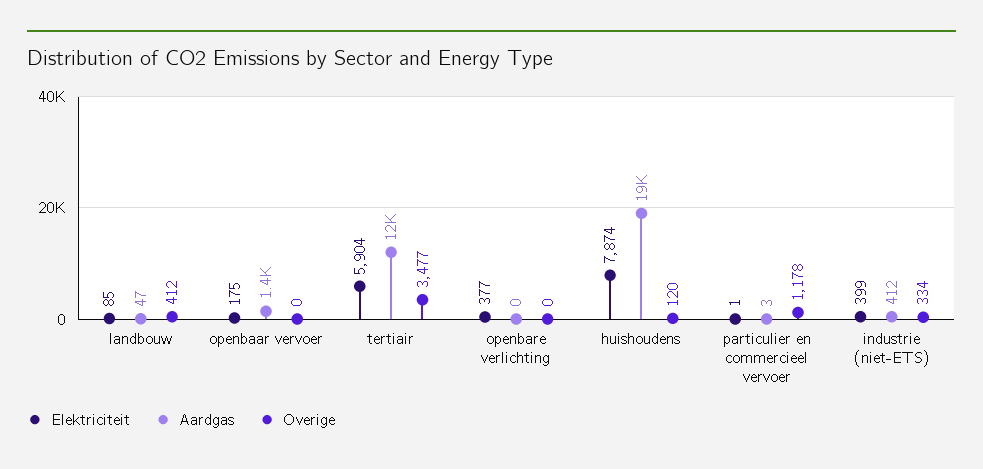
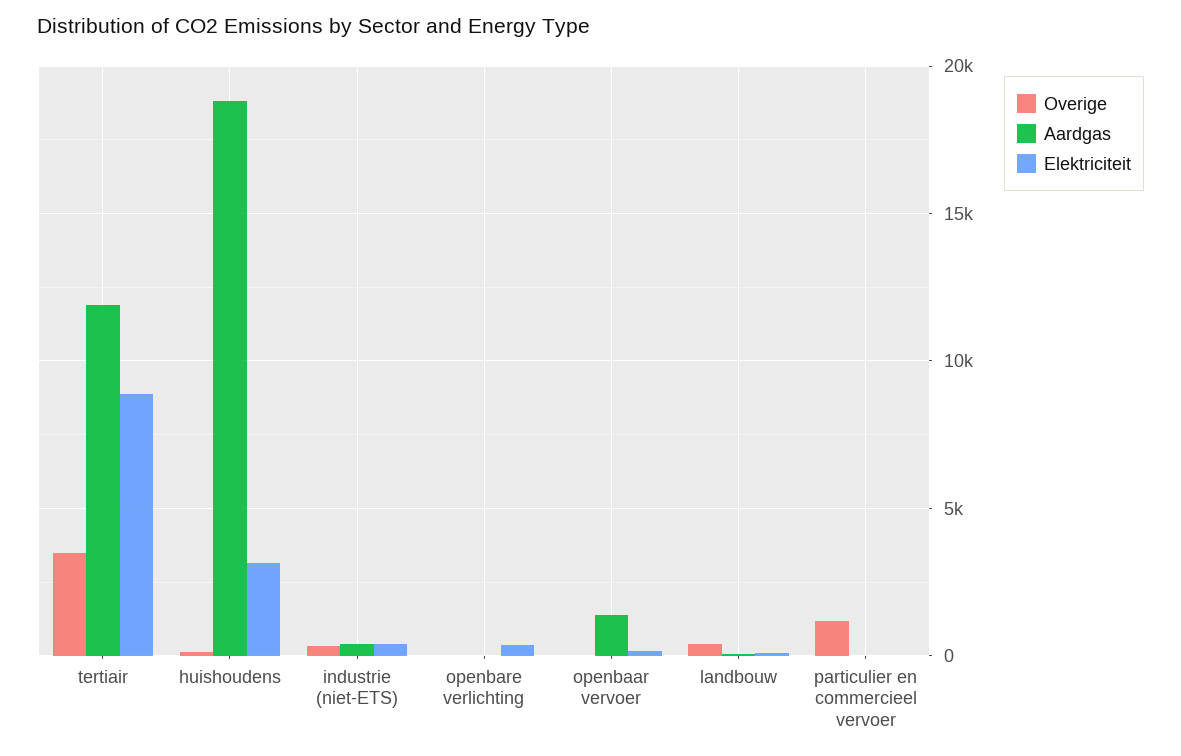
  {
    "Elektriciteit": {
      "landbouw": 85,
      "openbaar vervoer": 175,
-     "tertiair": 5904,
+     "tertiair": 9000,
      "openbare verlichting": 377,
-     "huishoudens": 7874,
+     "huishoudens": 3000,
      "particulier en commercieel vervoer": 1,
      "industrie (niet-ETS)": 399
    },
    "Aardgas": {
      "landbouw": 47,
      "openbaar vervoer": 1400,
      "tertiair": 12000,
      "openbare verlichting": 0,
      "huishoudens": 19000,
      "particulier en commercieel vervoer": 3,
      "industrie (niet-ETS)": 412
    },
    "Overige": {
      "landbouw": 412,
      "openbaar vervoer": 0,
      "tertiair": 3477,
      "openbare verlichting": 0,
      "huishoudens": 120,
      "particulier en commercieel vervoer": 1178,
      "industrie (niet-ETS)": 334
    }
  }

